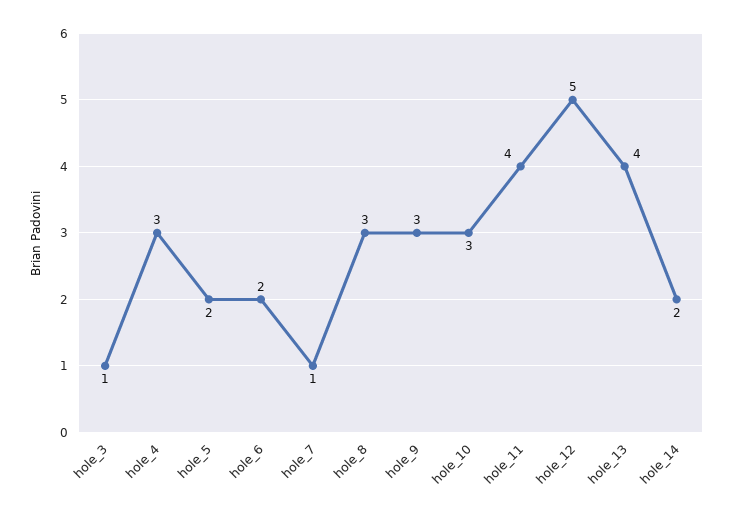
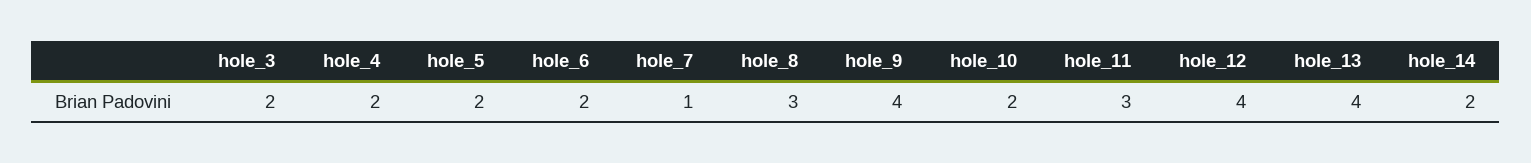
  {
-   "hole_3": 1,
+   "hole_3": 2,
-   "hole_4": 3,
+   "hole_4": 2,
    "hole_5": 2,
    "hole_6": 2,
    "hole_7": 1,
    "hole_8": 3,
-   "hole_9": 3,
+   "hole_9": 4,
-   "hole_10": 3,
+   "hole_10": 2,
-   "hole_11": 4,
+   "hole_11": 3,
-   "hole_12": 5,
+   "hole_12": 4,
    "hole_13": 4,
    "hole_14": 2
  }

